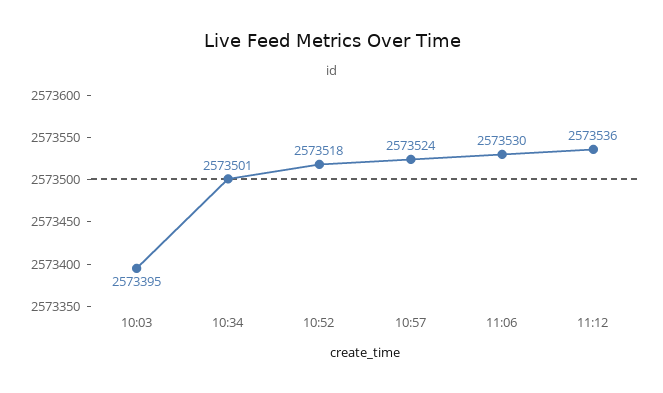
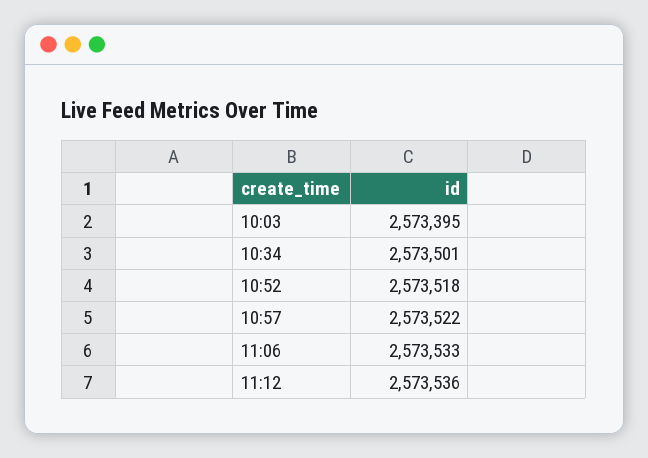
  {
    "10:03": 2573395,
    "10:34": 2573501,
    "10:52": 2573518,
-   "10:57": 2573524,
+   "10:57": 2573522,
-   "11:06": 2573530,
+   "11:06": 2573533,
    "11:12": 2573536
  }

